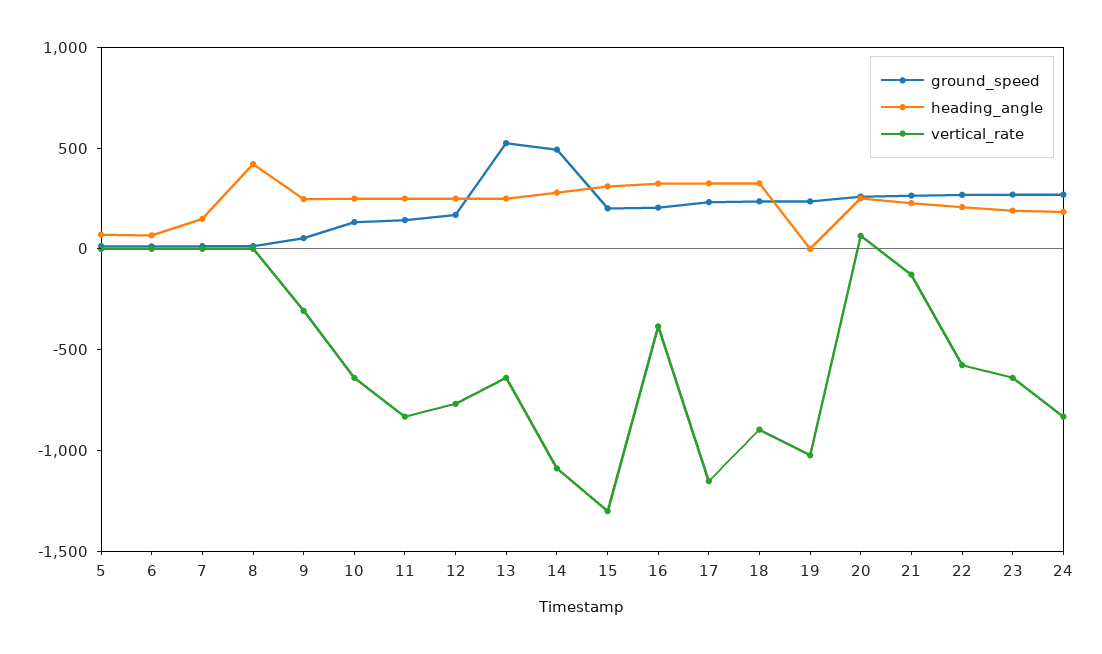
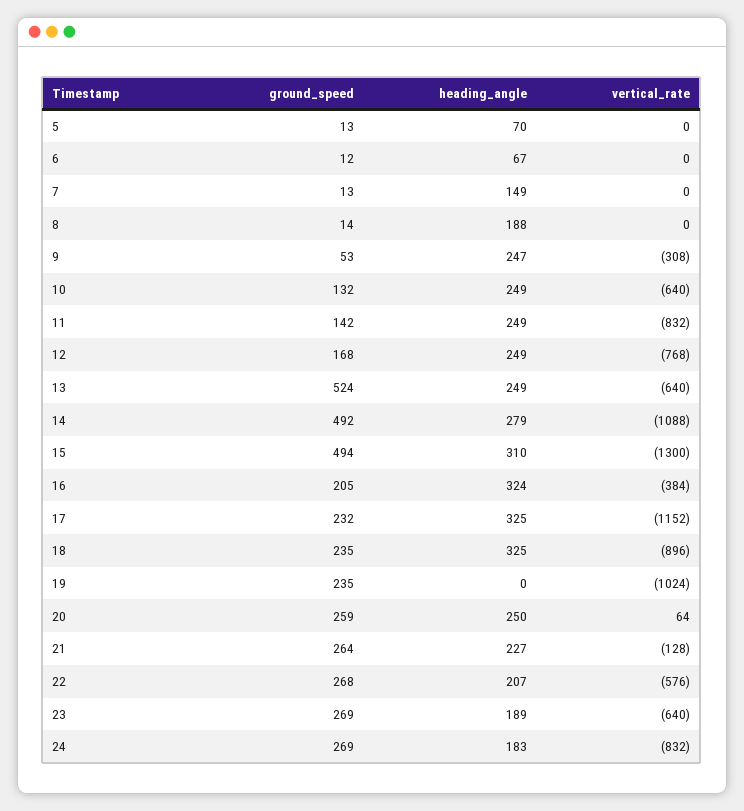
  {
    "ground_speed": {
      "5": 13,
      "6": 12,
      "7": 13,
      "8": 14,
      "9": 53,
      "10": 132,
      "11": 142,
      "12": 168,
      "13": 524,
      "14": 492,
-     "15": 200,
+     "15": 494,
      "16": 205,
      "17": 232,
      "18": 235,
      "19": 235,
      "20": 259,
      "21": 264,
      "22": 268,
      "23": 269,
      "24": 269
    },
    "heading_angle": {
      "5": 70,
      "6": 67,
      "7": 149,
-     "8": 400,
+     "8": 188,
      "9": 247,
      "10": 249,
      "11": 249,
      "12": 249,
      "13": 249,
      "14": 279,
      "15": 310,
      "16": 324,
      "17": 325,
      "18": 325,
      "19": 0,
      "20": 250,
      "21": 227,
      "22": 207,
      "23": 189,
      "24": 183
    },
    "vertical_rate": {
      "5": 0,
      "6": 0,
      "7": 0,
      "8": 0,
      "9": -308,
      "10": -640,
      "11": -832,
      "12": -768,
      "13": -640,
      "14": -1088,
      "15": -1300,
      "16": -384,
      "17": -1152,
      "18": -896,
      "19": -1024,
      "20": 64,
      "21": -128,
      "22": -576,
      "23": -640,
      "24": -832
    }
  }

